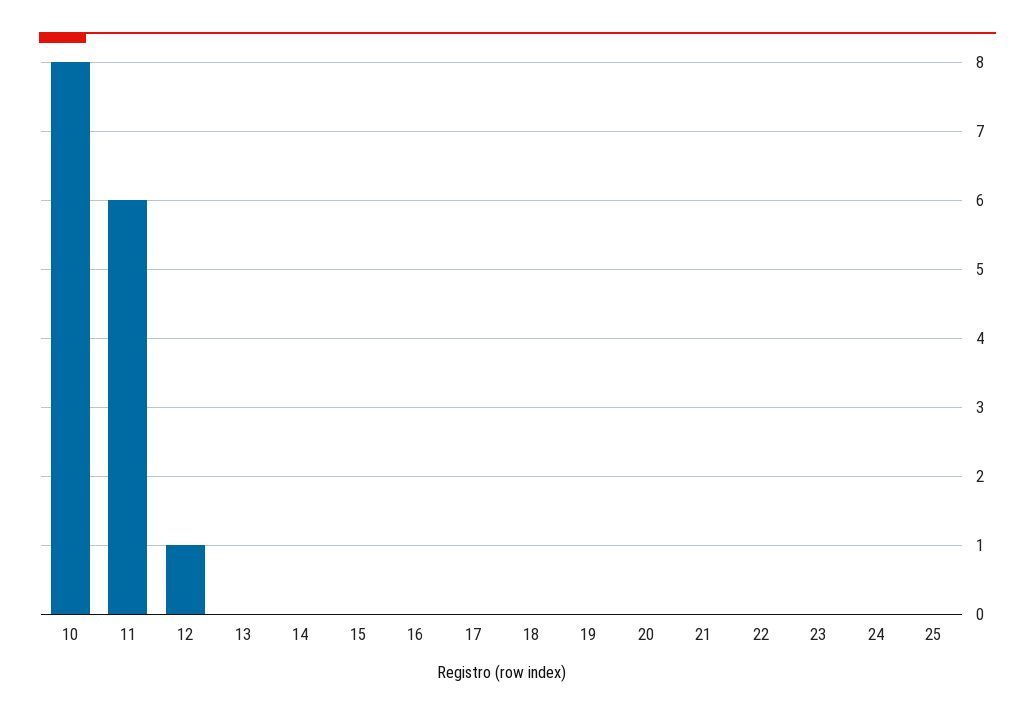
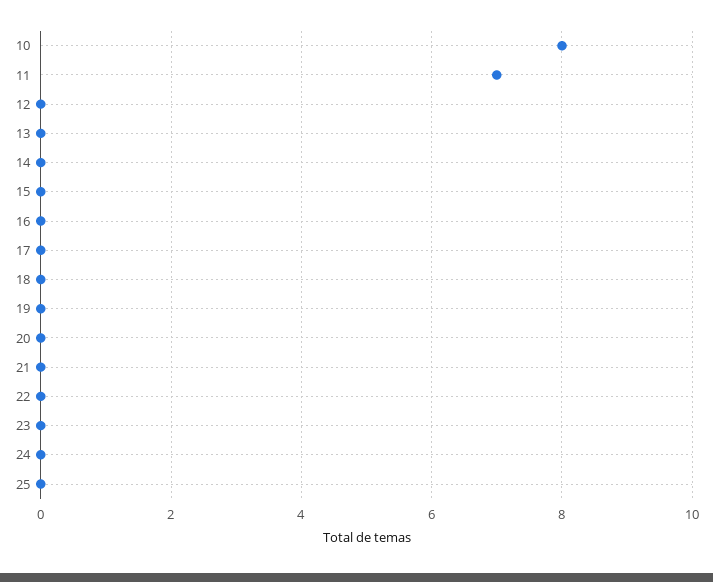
  {
    "10": 8,
-   "11": 6,
+   "11": 7,
-   "12": 1,
+   "12": 0,
    "13": 0,
    "14": 0,
    "15": 0,
    "16": 0,
    "17": 0,
    "18": 0,
    "19": 0,
    "20": 0,
    "21": 0,
    "22": 0,
    "23": 0,
    "24": 0,
    "25": 0
  }

